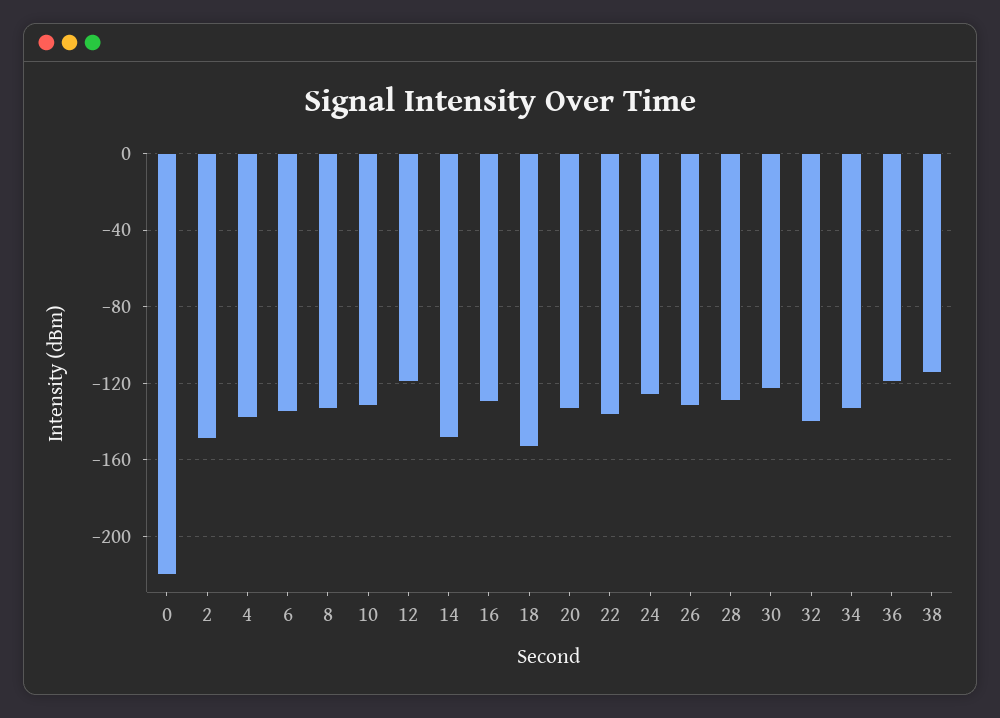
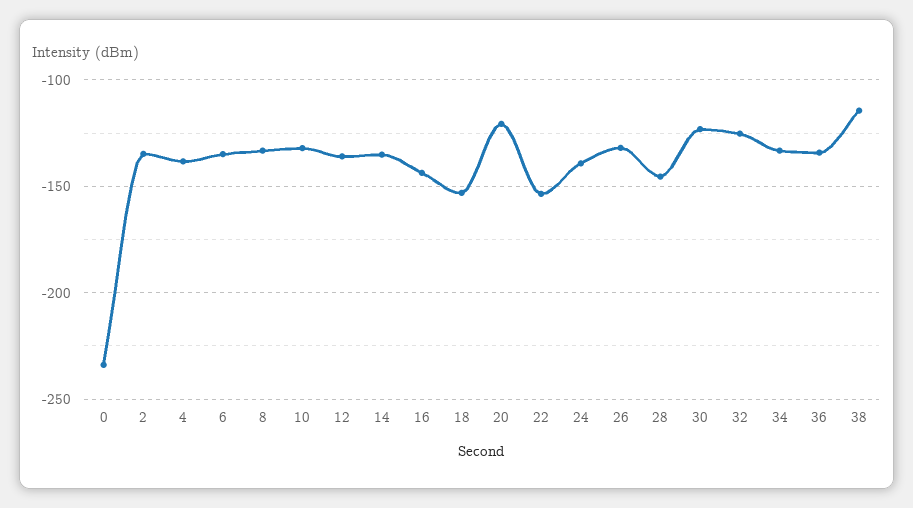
  {
-   "0": -220,
+   "0": -235,
-   "2": -150,
+   "2": -135,
    "4": -140,
    "6": -135,
    "8": -135,
    "10": -130,
-   "12": -120,
+   "12": -135,
-   "14": -150,
+   "14": -135,
-   "16": -130,
+   "16": -145,
    "18": -155,
-   "20": -135,
+   "20": -120,
-   "22": -135,
+   "22": -155,
-   "24": -125,
+   "24": -140,
    "26": -130,
-   "28": -130,
+   "28": -145,
    "30": -125,
-   "32": -140,
+   "32": -125,
    "34": -135,
-   "36": -120,
+   "36": -135,
    "38": -115
  }

